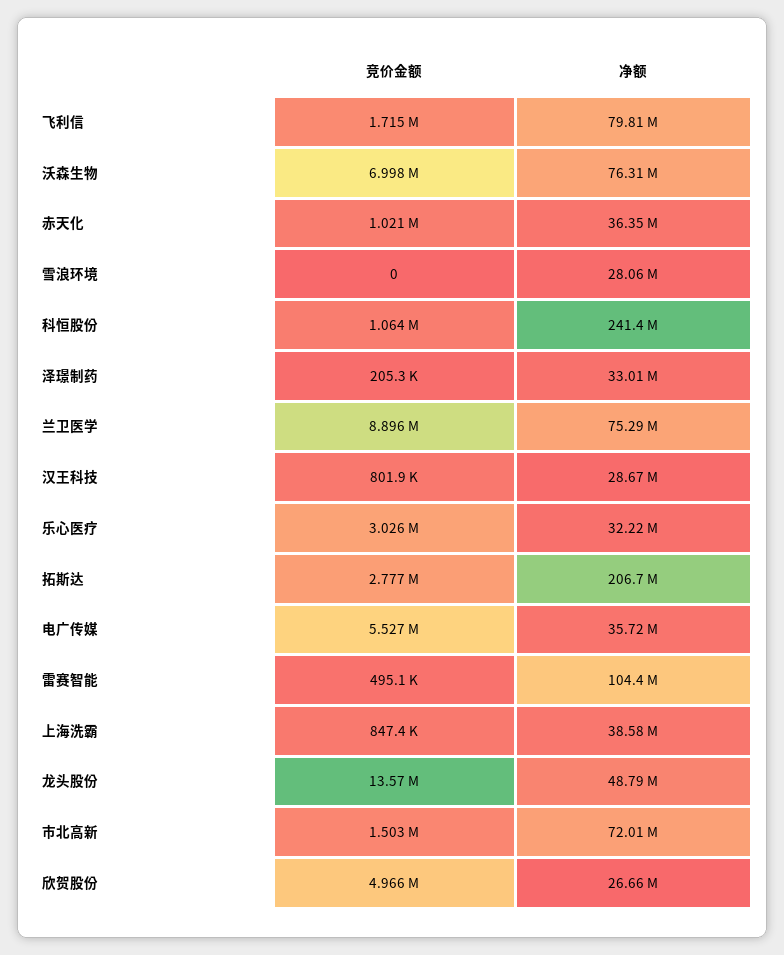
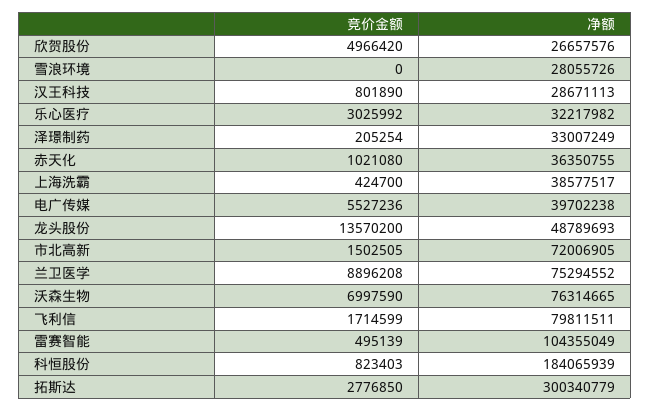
  {
    "竞价金额": {
      "飞利信": 1714599,
      "沃森生物": 6997590,
      "赤天化": 1021080,
      "雪浪环境": 0,
-     "科恒股份": 1064000,
+     "科恒股份": 823403,
      "泽璟制药": 205254,
      "兰卫医学": 8896208,
      "汉王科技": 801890,
      "乐心医疗": 3025992,
      "拓斯达": 2776850,
      "电广传媒": 5527236,
      "雷赛智能": 495139,
-     "上海洗霸": 847400,
+     "上海洗霸": 424700,
      "龙头股份": 13570200,
      "市北高新": 1502505,
      "欣贺股份": 4966420
    },
    "净额": {
      "飞利信": 79811511,
      "沃森生物": 76314665,
      "赤天化": 36350755,
      "雪浪环境": 28055726,
-     "科恒股份": 241400000,
+     "科恒股份": 184065939,
      "泽璟制药": 33007249,
      "兰卫医学": 75294552,
      "汉王科技": 28671113,
      "乐心医疗": 32217982,
-     "拓斯达": 206700000,
+     "拓斯达": 300340779,
-     "电广传媒": 35720000,
+     "电广传媒": 39702238,
      "雷赛智能": 104355049,
      "上海洗霸": 38577517,
      "龙头股份": 48789693,
      "市北高新": 72006905,
      "欣贺股份": 26657576
    }
  }

